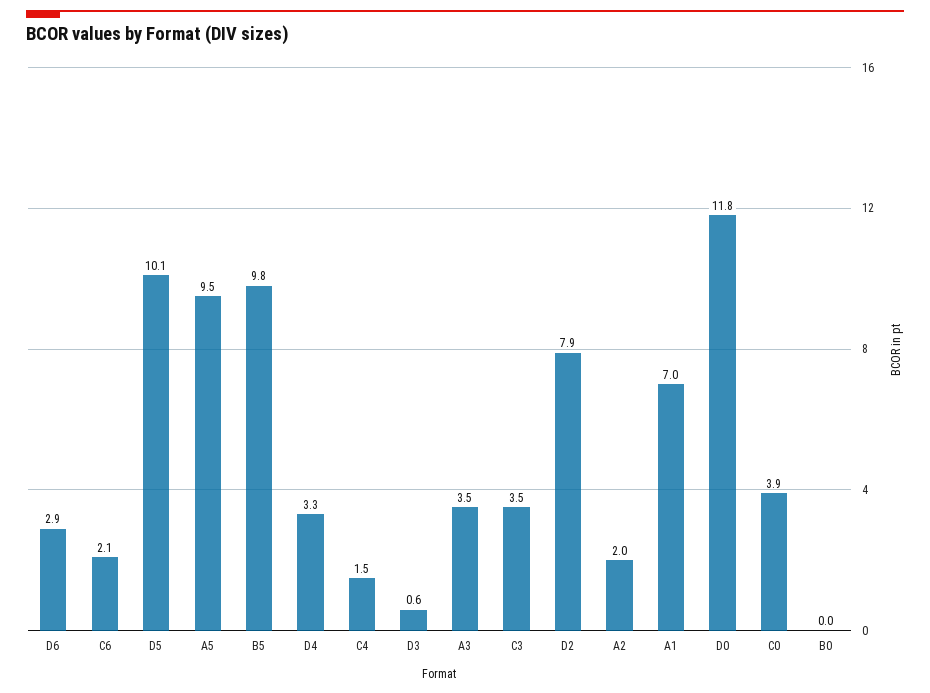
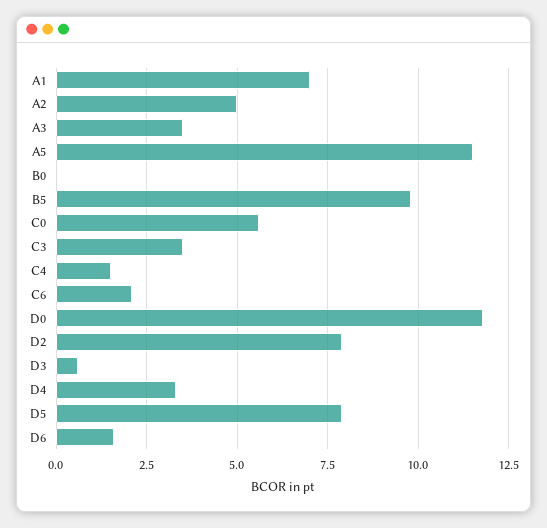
  {
-   "D6": 2.9,
+   "D6": 1.5,
    "C6": 2.1,
-   "D5": 10.1,
+   "D5": 8,
-   "A5": 9.5,
+   "A5": 11.5,
    "B5": 9.8,
    "D4": 3.3,
    "C4": 1.5,
    "D3": 0.6,
    "A3": 3.5,
    "C3": 3.5,
    "D2": 7.9,
-   "A2": 2,
+   "A2": 5,
    "A1": 7,
    "D0": 11.8,
-   "C0": 3.9,
+   "C0": 5.5,
    "B0": 0
  }

